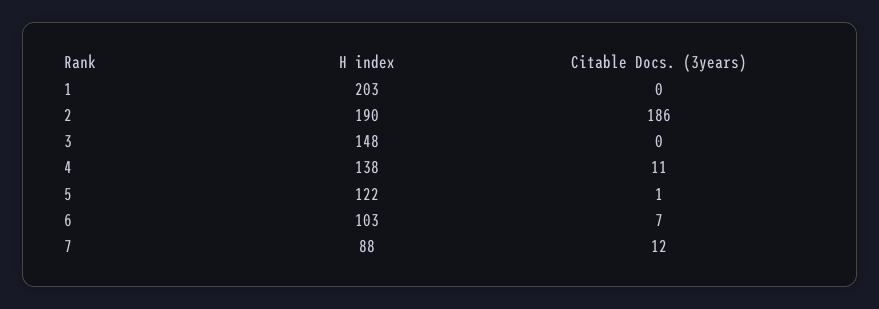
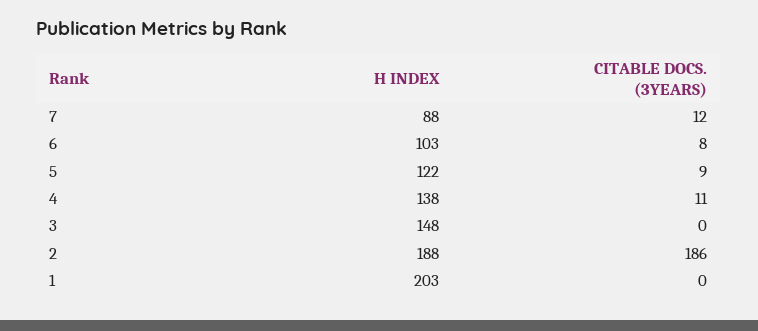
  {
    "H index": {
      "1": 203,
-     "2": 190,
+     "2": 188,
      "3": 148,
      "4": 138,
      "5": 122,
      "6": 103,
      "7": 88
    },
    "Citable Docs. (3years)": {
      "1": 0,
      "2": 186,
      "3": 0,
      "4": 11,
-     "5": 1,
+     "5": 9,
-     "6": 7,
+     "6": 8,
      "7": 12
    }
  }

